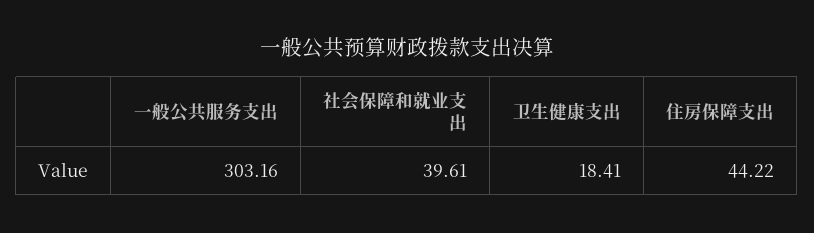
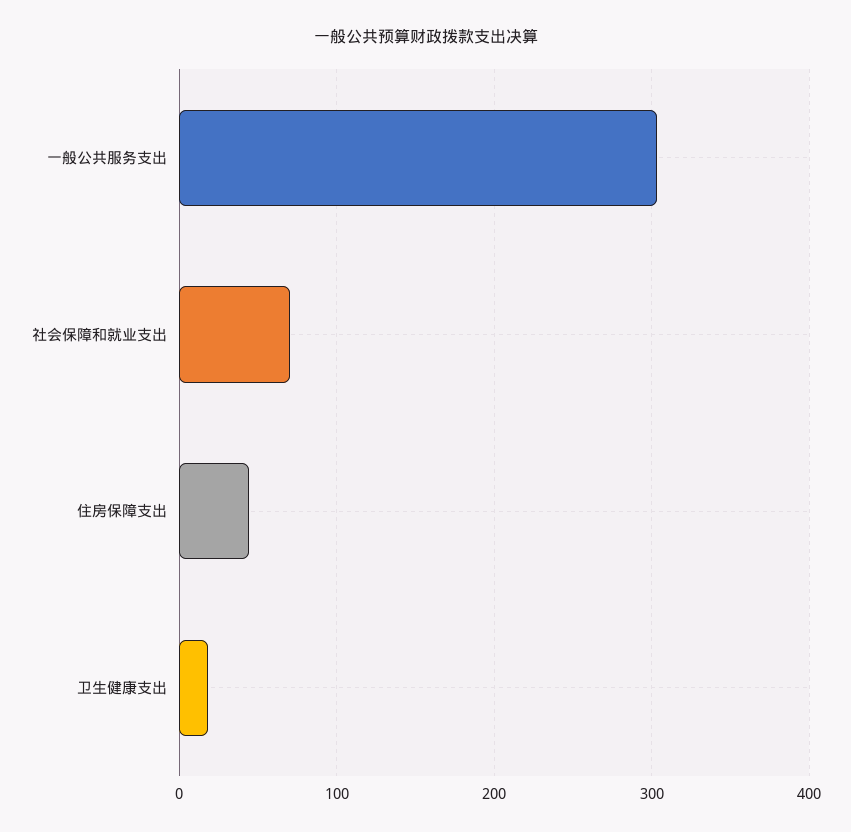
  {
    "一般公共服务支出": 303.16,
-   "社会保障和就业支出": 39.61,
+   "社会保障和就业支出": 70,
    "卫生健康支出": 18.41,
    "住房保障支出": 44.22
  }

